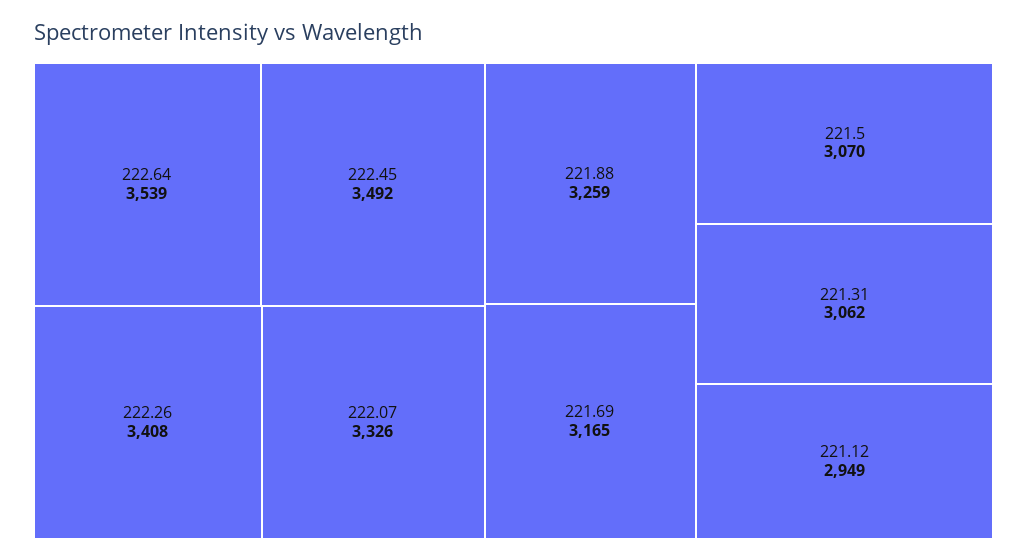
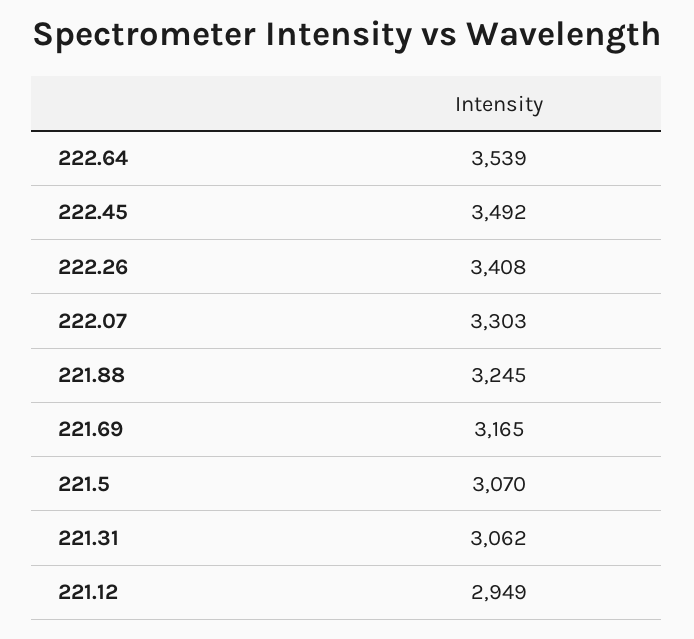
  {
    "222.64": 3539,
    "222.45": 3492,
    "222.26": 3408,
-   "222.07": 3326,
+   "222.07": 3303,
-   "221.88": 3259,
+   "221.88": 3245,
    "221.69": 3165,
    "221.5": 3070,
    "221.31": 3062,
    "221.12": 2949
  }

